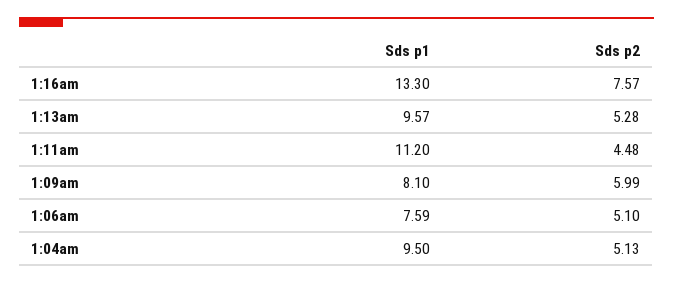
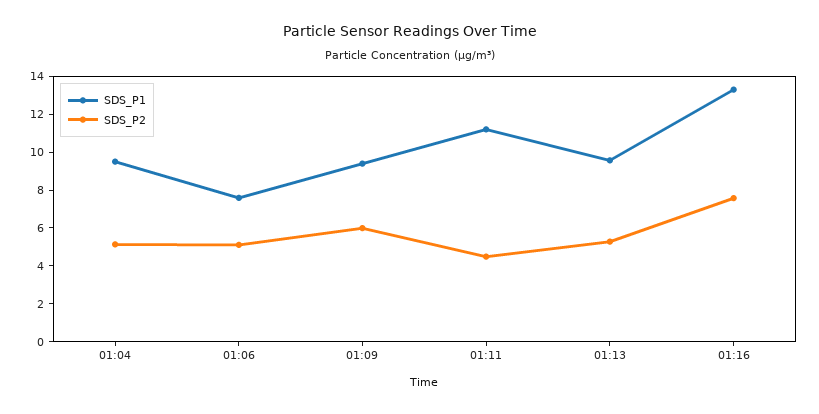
  {
    "Sds p1": {
      "1:16am": 13.3,
      "1:13am": 9.57,
      "1:11am": 11.2,
-     "1:09am": 8.1,
+     "1:09am": 9.5,
      "1:06am": 7.59,
      "1:04am": 9.5
    },
    "Sds p2": {
      "1:16am": 7.57,
      "1:13am": 5.28,
      "1:11am": 4.48,
      "1:09am": 5.99,
      "1:06am": 5.1,
      "1:04am": 5.13
    }
  }

